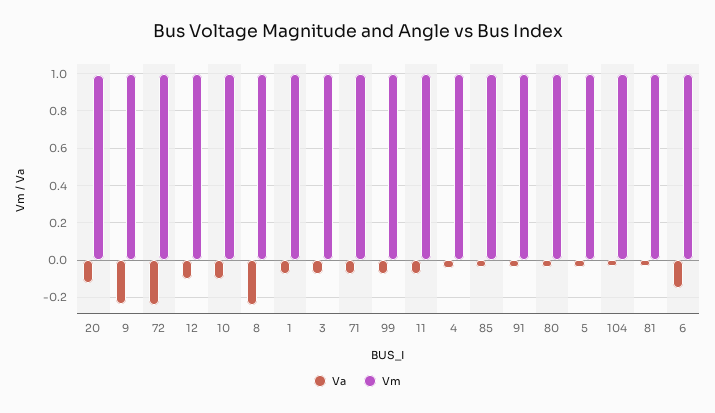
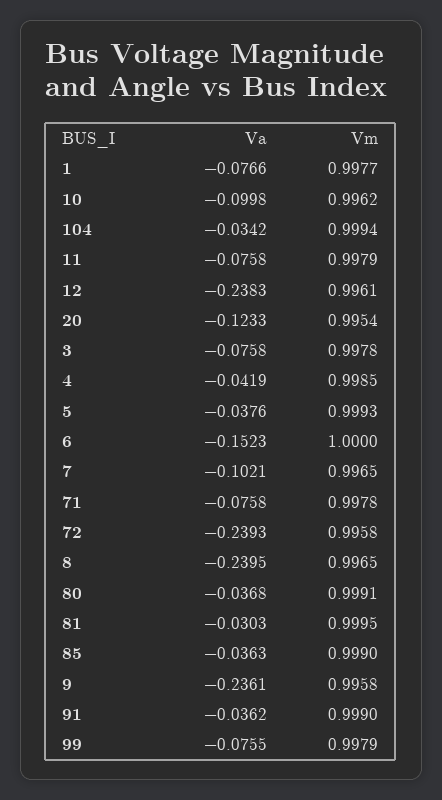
  {
    "Va": {
      "20": -0.1233,
      "9": -0.2361,
      "72": -0.2393,
-     "12": -0.1,
+     "12": -0.2383,
      "10": -0.0998,
      "8": -0.2395,
      "1": -0.0766,
      "3": -0.0758,
      "71": -0.0758,
      "99": -0.0755,
      "11": -0.0758,
      "4": -0.0419,
      "85": -0.0363,
      "91": -0.0362,
      "80": -0.0368,
      "5": -0.0376,
      "104": -0.0342,
      "81": -0.0303,
-     "6": -0.1523
+     "6": -0.1523,
+     "7": -0.1021
    },
    "Vm": {
      "20": 0.9954,
      "9": 0.9958,
      "72": 0.9958,
      "12": 0.9961,
      "10": 0.9962,
      "8": 0.9965,
      "1": 0.9977,
      "3": 0.9978,
      "71": 0.9978,
      "99": 0.9979,
      "11": 0.9979,
      "4": 0.9985,
      "85": 0.999,
      "91": 0.999,
      "80": 0.9991,
      "5": 0.9993,
      "104": 0.9994,
      "81": 0.9995,
-     "6": 1
+     "6": 1,
+     "7": 0.9965
    }
  }

